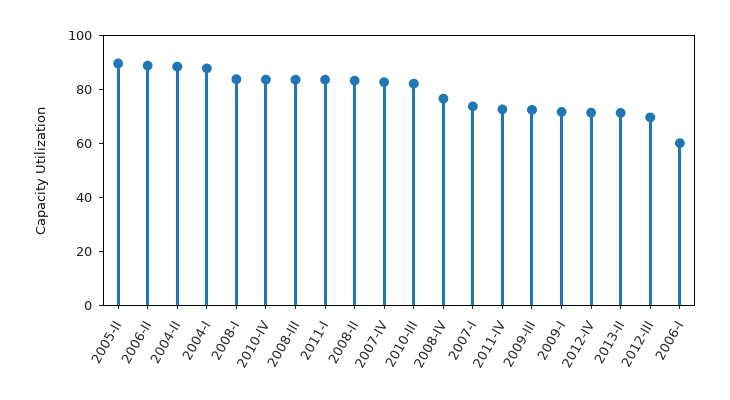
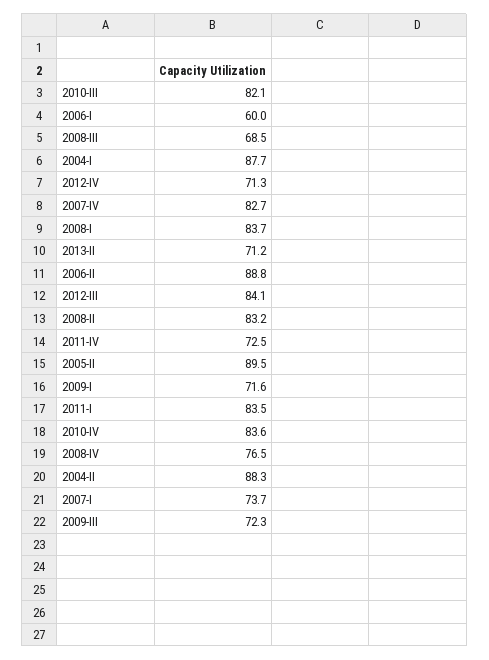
  {
    "2005-II": 89.5,
    "2006-II": 88.8,
    "2004-II": 88.3,
    "2004-I": 87.7,
    "2008-I": 83.7,
    "2010-IV": 83.6,
-   "2008-III": 85,
+   "2008-III": 68.5,
    "2011-I": 83.5,
    "2008-II": 83.2,
    "2007-IV": 82.7,
    "2010-III": 82.1,
    "2008-IV": 76.5,
    "2007-I": 73.7,
    "2011-IV": 72.5,
    "2009-III": 72.3,
    "2009-I": 71.6,
    "2012-IV": 71.3,
    "2013-II": 71.2,
-   "2012-III": 70,
+   "2012-III": 84.1,
    "2006-I": 60
  }

